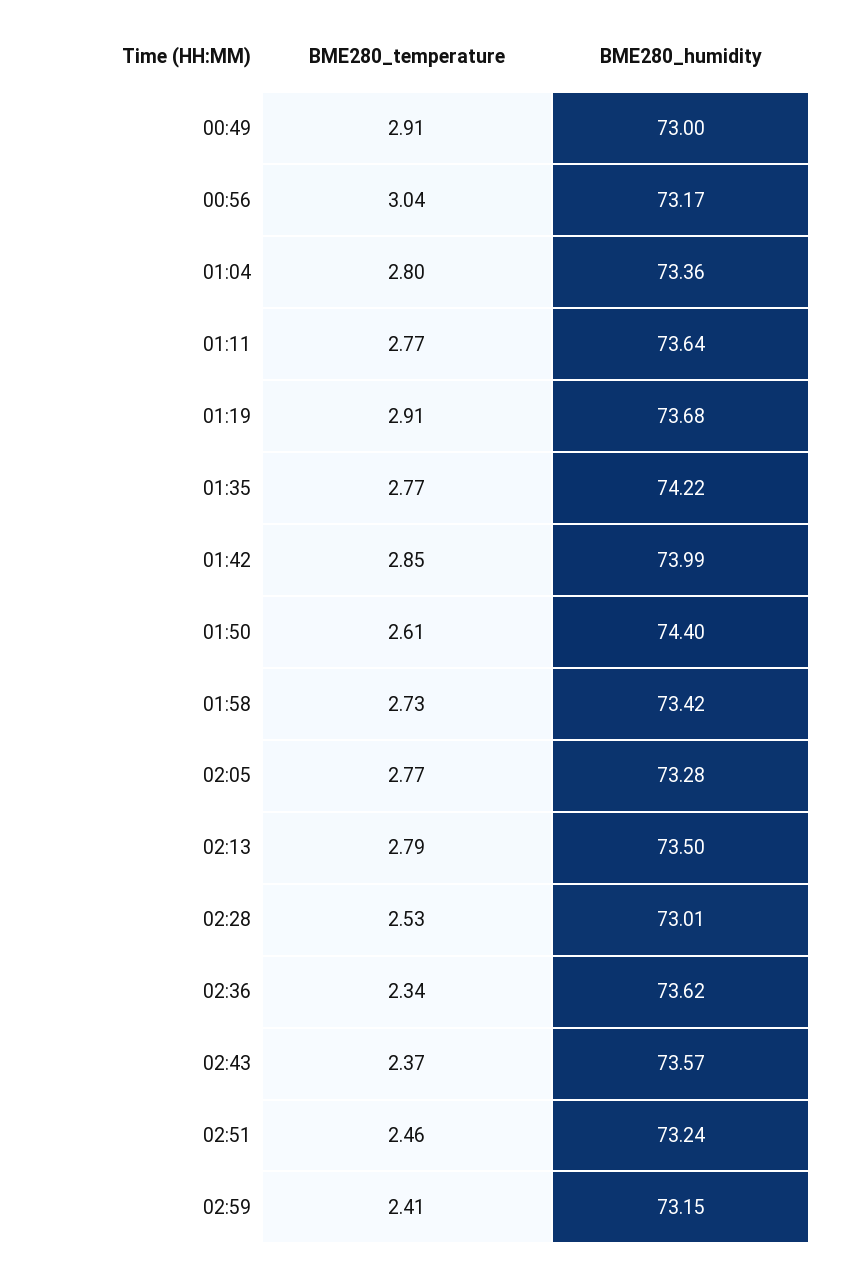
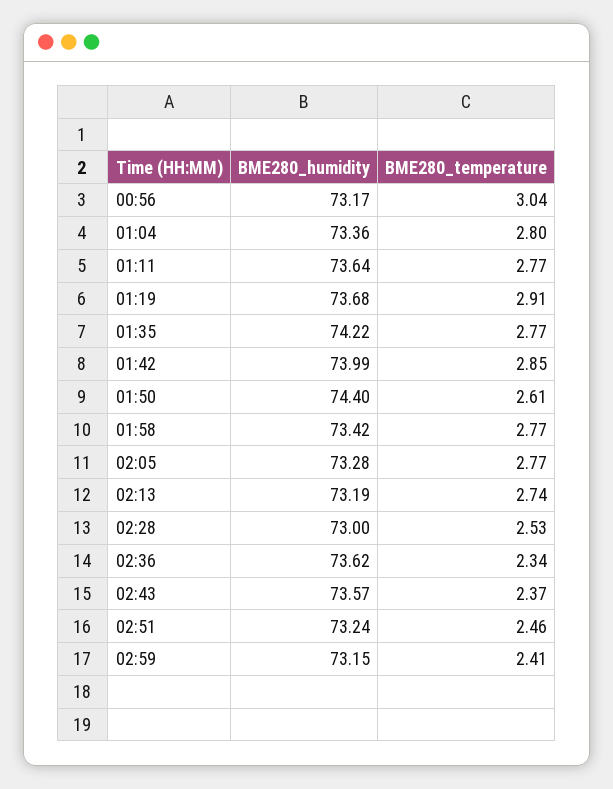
  {
    "BME280_temperature": {
-     "00:49": 2.91,
      "00:56": 3.04,
      "01:04": 2.8,
      "01:11": 2.77,
      "01:19": 2.91,
      "01:35": 2.77,
      "01:42": 2.85,
      "01:50": 2.61,
-     "01:58": 2.73,
+     "01:58": 2.77,
      "02:05": 2.77,
-     "02:13": 2.79,
+     "02:13": 2.74,
      "02:28": 2.53,
      "02:36": 2.34,
      "02:43": 2.37,
      "02:51": 2.46,
      "02:59": 2.41
    },
    "BME280_humidity": {
-     "00:49": 73,
      "00:56": 73.17,
      "01:04": 73.36,
      "01:11": 73.64,
      "01:19": 73.68,
      "01:35": 74.22,
      "01:42": 73.99,
      "01:50": 74.4,
      "01:58": 73.42,
      "02:05": 73.28,
-     "02:13": 73.5,
+     "02:13": 73.19,
-     "02:28": 73.01,
+     "02:28": 73,
      "02:36": 73.62,
      "02:43": 73.57,
      "02:51": 73.24,
      "02:59": 73.15
    }
  }

